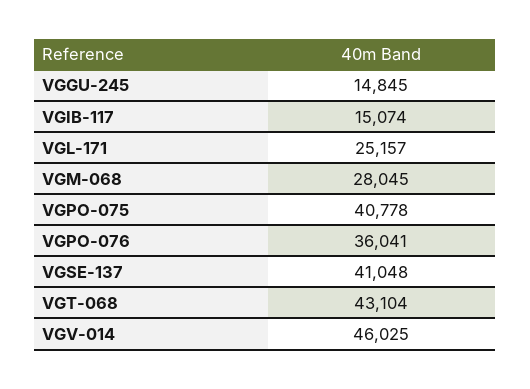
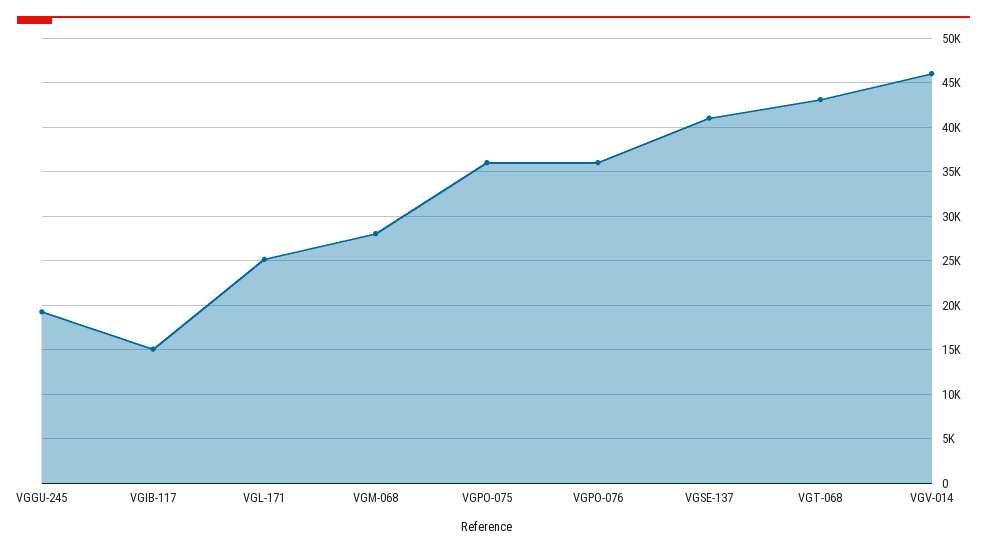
  {
-   "VGGU-245": 14845,
+   "VGGU-245": 19000,
    "VGIB-117": 15074,
    "VGL-171": 25157,
    "VGM-068": 28045,
-   "VGPO-075": 40778,
+   "VGPO-075": 36000,
    "VGPO-076": 36041,
    "VGSE-137": 41048,
    "VGT-068": 43104,
    "VGV-014": 46025
  }

